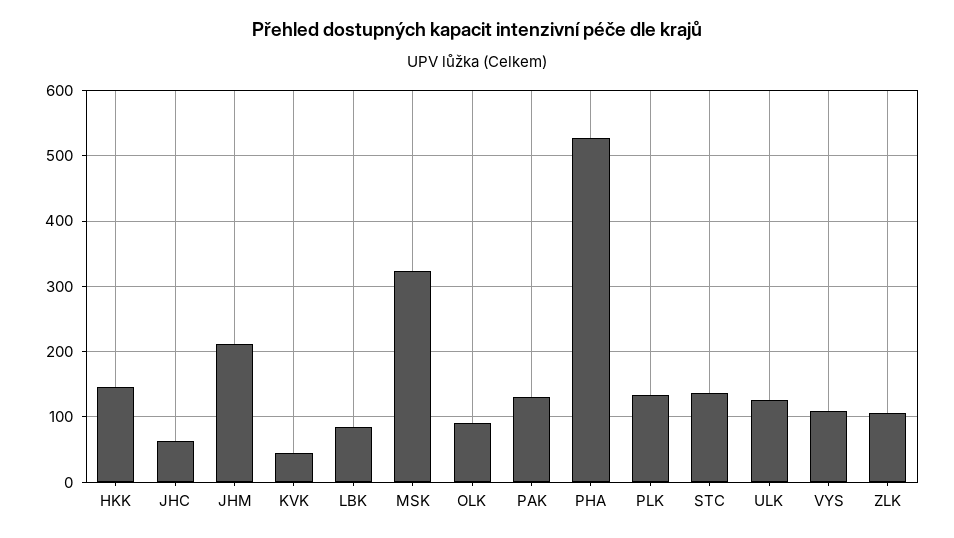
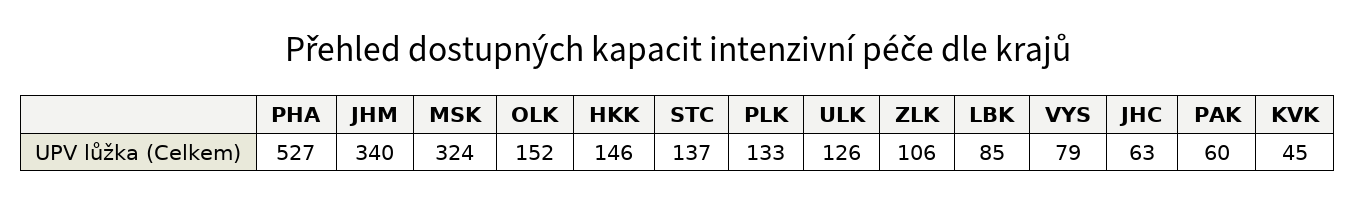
  {
    "HKK": 146,
    "JHC": 63,
-   "JHM": 210,
+   "JHM": 340,
    "KVK": 45,
    "LBK": 85,
    "MSK": 324,
-   "OLK": 90,
+   "OLK": 152,
-   "PAK": 130,
+   "PAK": 60,
    "PHA": 527,
    "PLK": 133,
    "STC": 137,
    "ULK": 126,
-   "VYS": 110,
+   "VYS": 79,
    "ZLK": 106
  }

